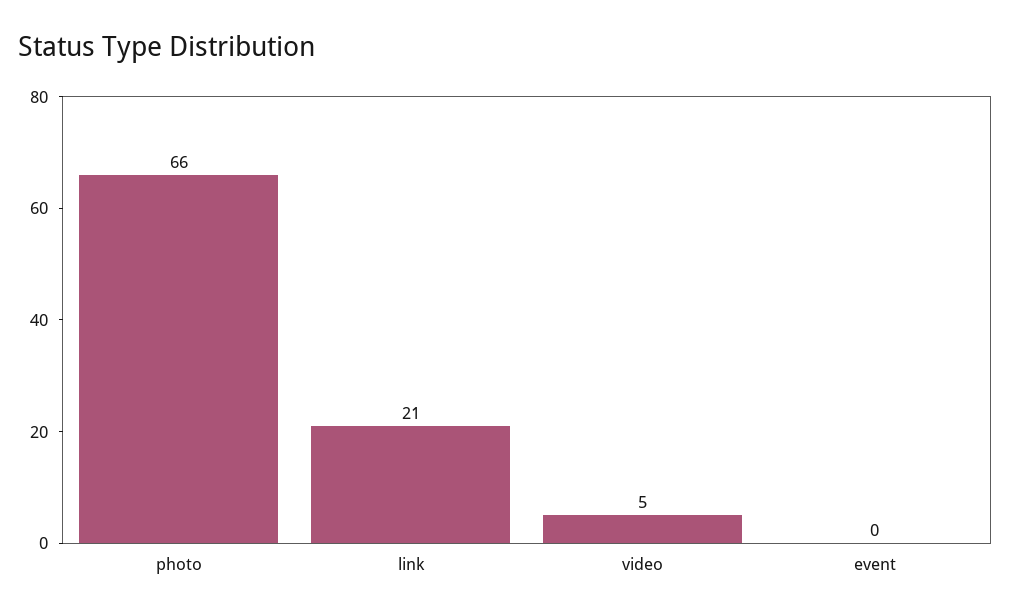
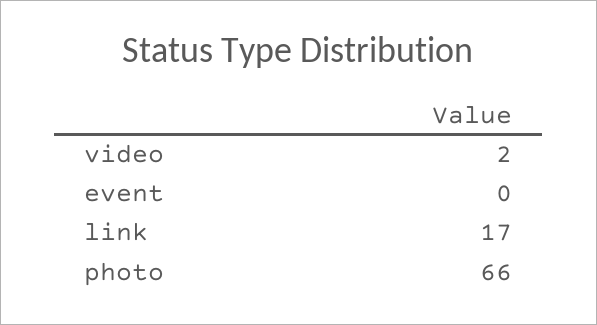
  {
    "photo": 66,
-   "link": 21,
+   "link": 17,
-   "video": 5,
+   "video": 2,
    "event": 0
  }

